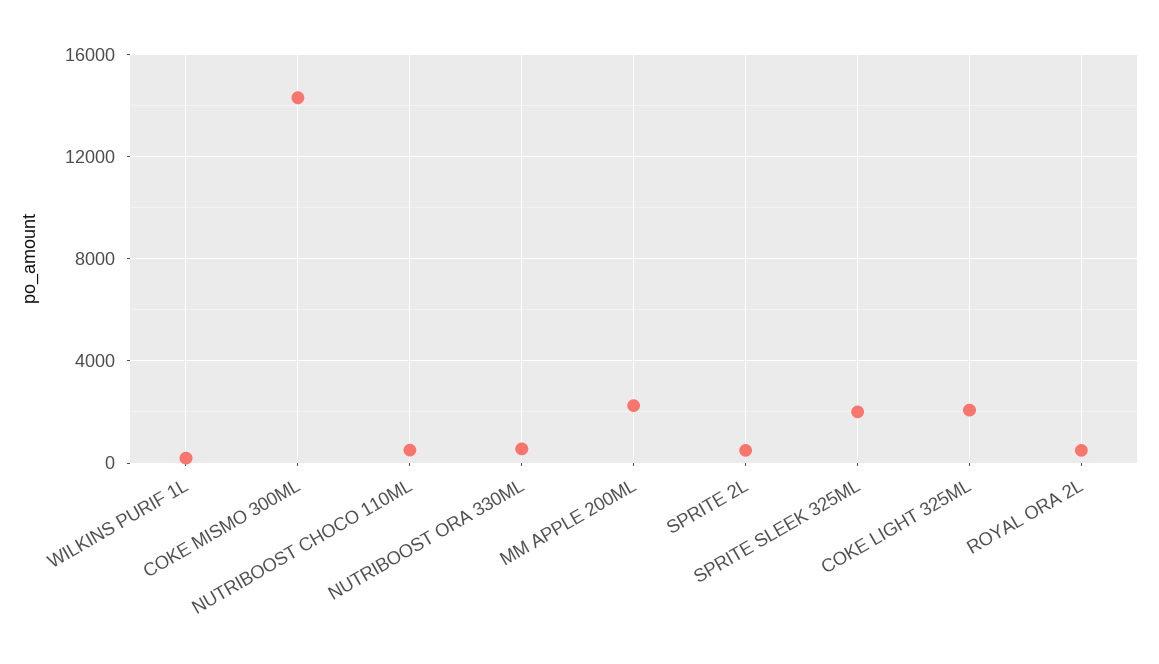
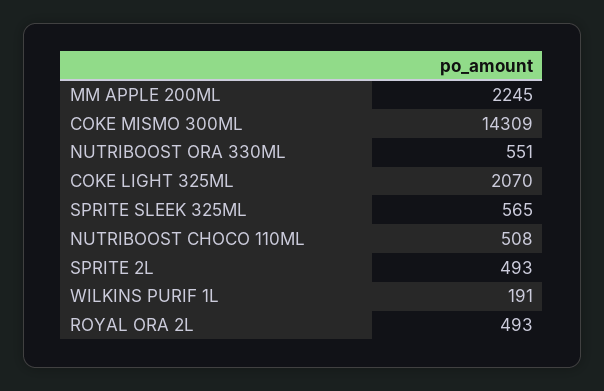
  {
    "WILKINS PURIF 1L": 191,
    "COKE MISMO 300ML": 14309,
    "NUTRIBOOST CHOCO 110ML": 508,
    "NUTRIBOOST ORA 330ML": 551,
    "MM APPLE 200ML": 2245,
    "SPRITE 2L": 493,
-   "SPRITE SLEEK 325ML": 2000,
+   "SPRITE SLEEK 325ML": 565,
    "COKE LIGHT 325ML": 2070,
    "ROYAL ORA 2L": 493
  }

